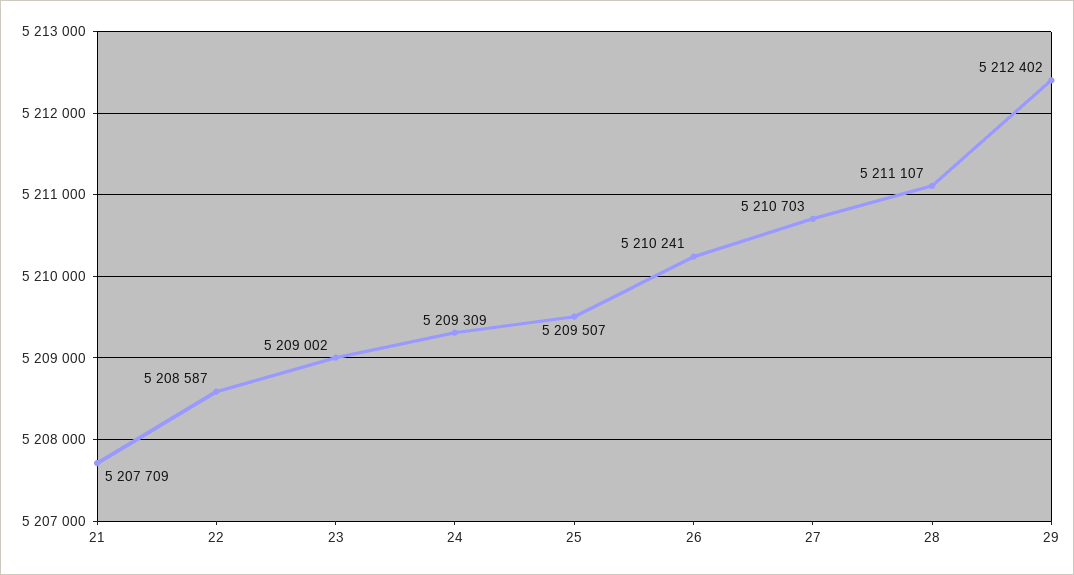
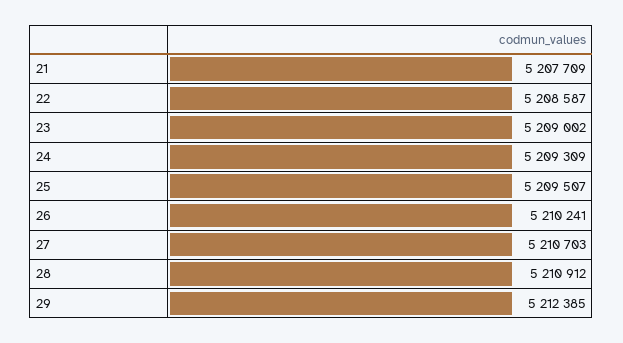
  {
    "21": 5207709,
    "22": 5208587,
    "23": 5209002,
    "24": 5209309,
    "25": 5209507,
    "26": 5210241,
    "27": 5210703,
-   "28": 5211107,
+   "28": 5210912,
-   "29": 5212402
+   "29": 5212385
  }

